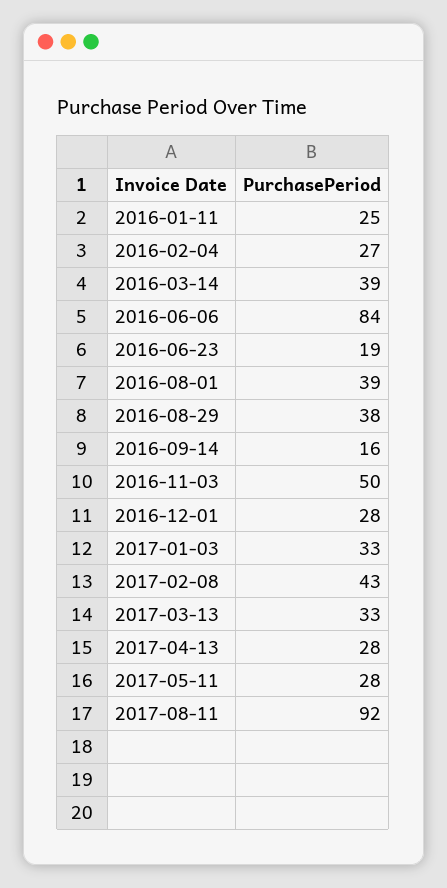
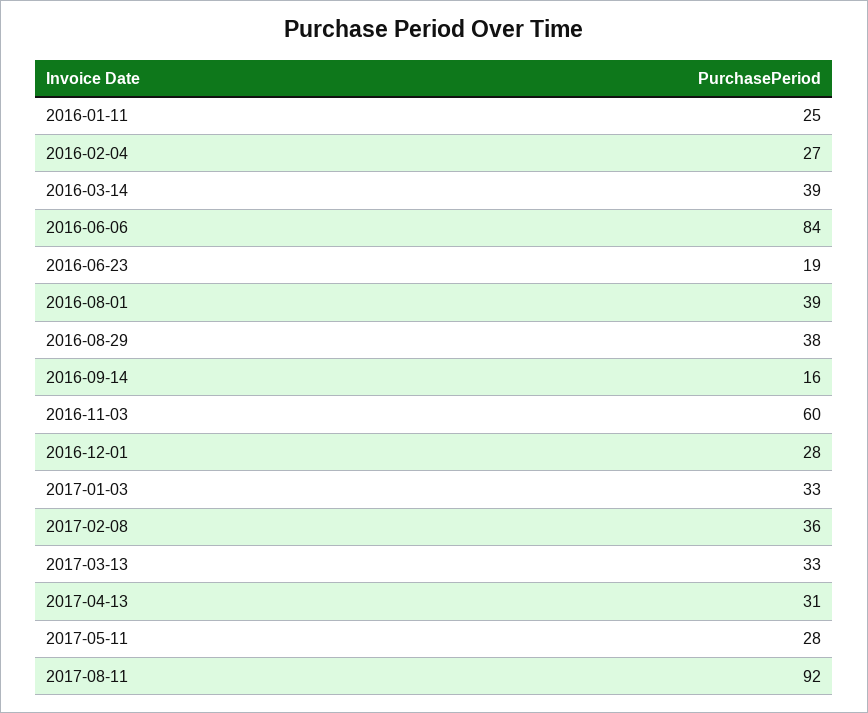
  {
    "2016-01-11": 25,
    "2016-02-04": 27,
    "2016-03-14": 39,
    "2016-06-06": 84,
    "2016-06-23": 19,
    "2016-08-01": 39,
    "2016-08-29": 38,
    "2016-09-14": 16,
-   "2016-11-03": 50,
+   "2016-11-03": 60,
    "2016-12-01": 28,
    "2017-01-03": 33,
-   "2017-02-08": 43,
+   "2017-02-08": 36,
    "2017-03-13": 33,
-   "2017-04-13": 28,
+   "2017-04-13": 31,
    "2017-05-11": 28,
    "2017-08-11": 92
  }

